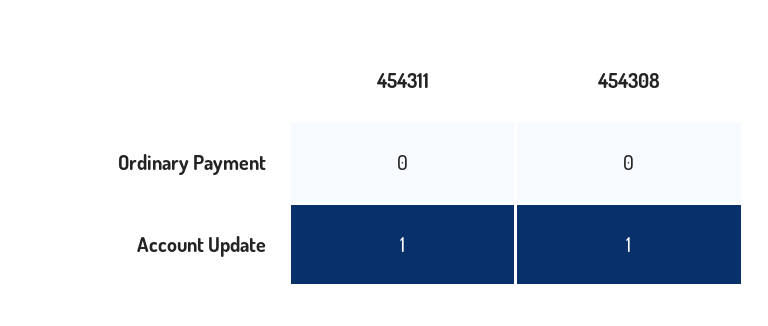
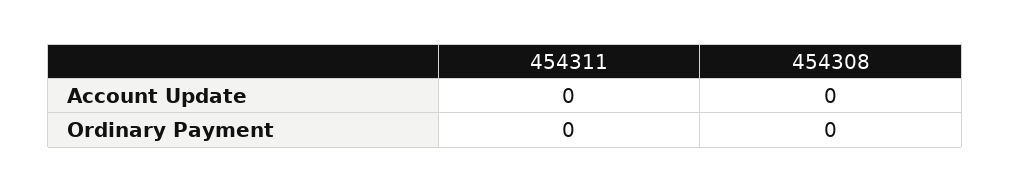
  {
    "454311": {
      "Ordinary Payment": 0,
-     "Account Update": 1
+     "Account Update": 0
    },
    "454308": {
      "Ordinary Payment": 0,
-     "Account Update": 1
+     "Account Update": 0
    }
  }

